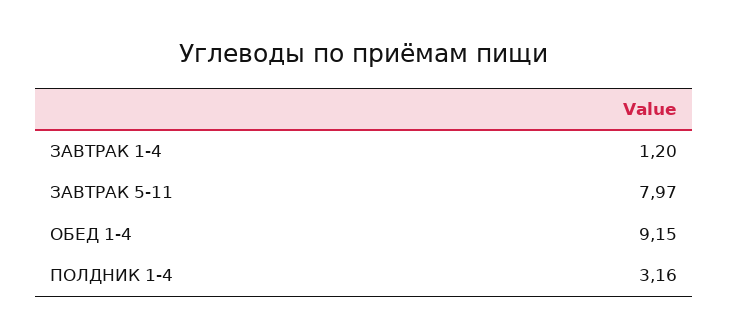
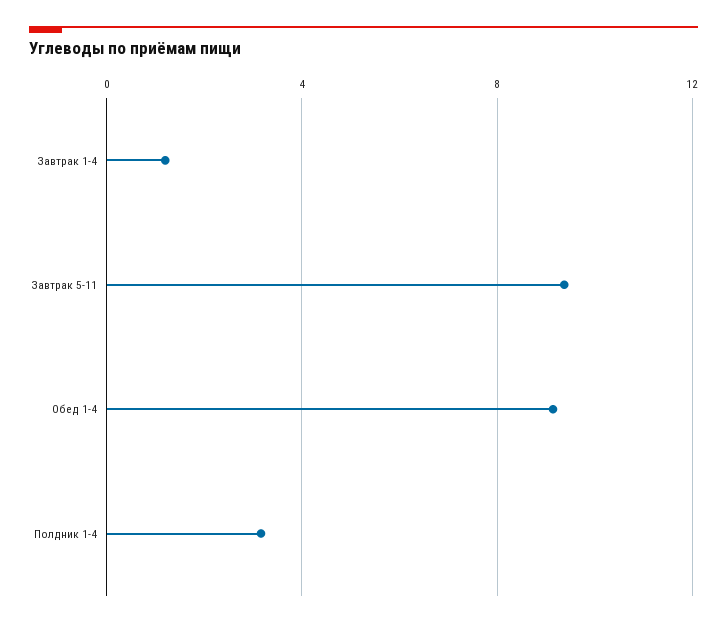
  {
    "ЗАВТРАК 1-4": 1.2,
-   "ЗАВТРАК 5-11": 7.97,
+   "ЗАВТРАК 5-11": 9.5,
    "ОБЕД 1-4": 9.15,
    "ПОЛДНИК 1-4": 3.16
  }

